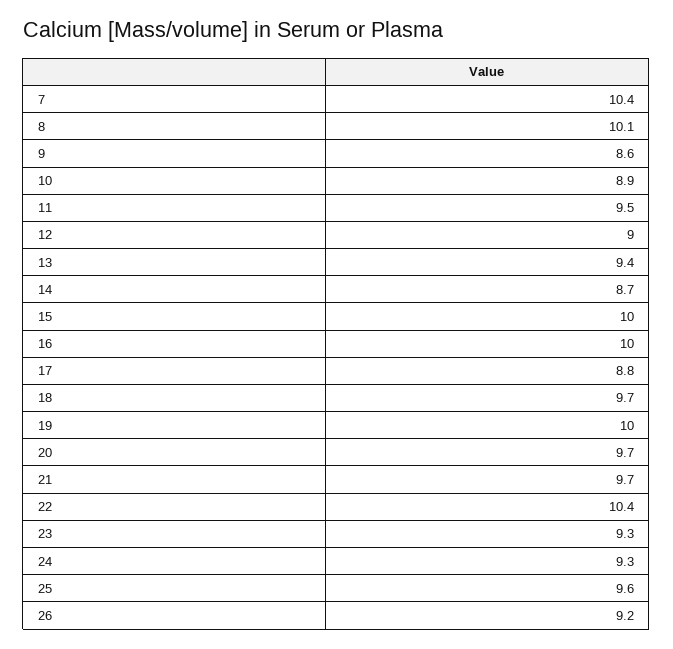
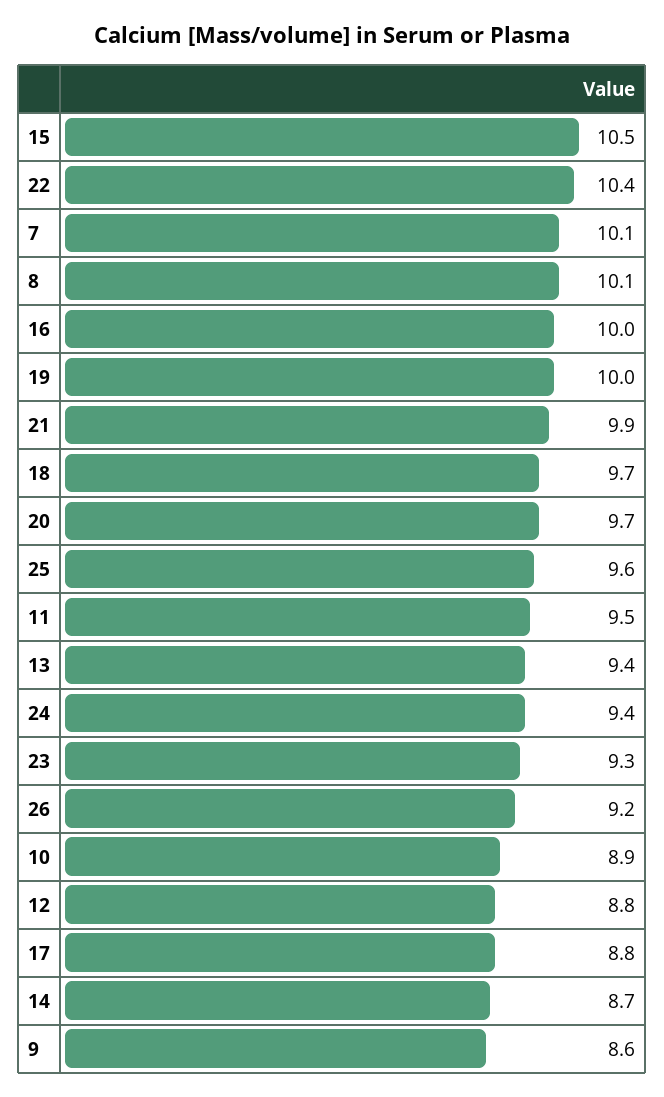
  {
-   "7": 10.4,
+   "7": 10.1,
    "8": 10.1,
    "9": 8.6,
    "10": 8.9,
    "11": 9.5,
-   "12": 9,
+   "12": 8.8,
    "13": 9.4,
    "14": 8.7,
-   "15": 10,
+   "15": 10.5,
    "16": 10,
    "17": 8.8,
    "18": 9.7,
    "19": 10,
    "20": 9.7,
-   "21": 9.7,
+   "21": 9.9,
    "22": 10.4,
    "23": 9.3,
-   "24": 9.3,
+   "24": 9.4,
    "25": 9.6,
    "26": 9.2
  }

